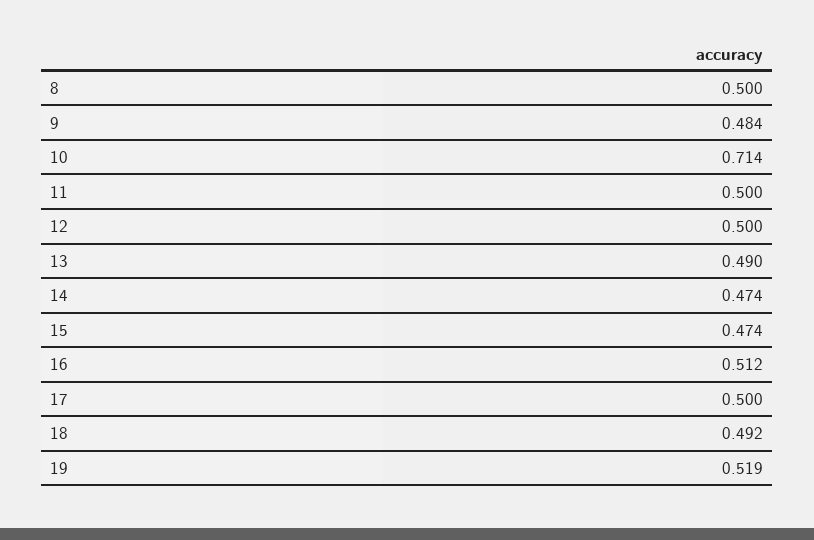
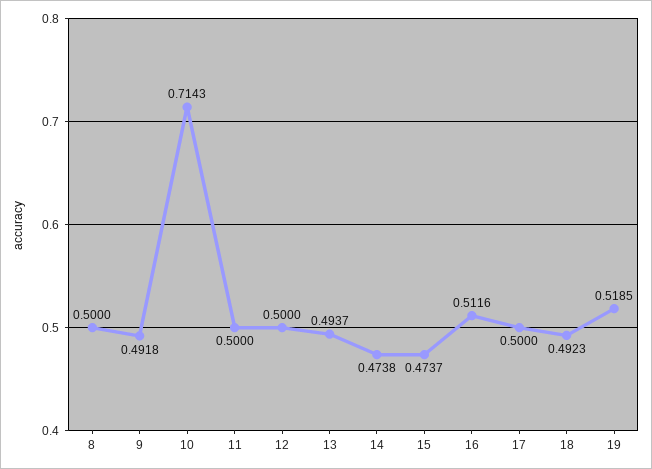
  {
    "8": 0.5,
-   "9": 0.484,
+   "9": 0.4918,
    "10": 0.7143,
    "11": 0.5,
    "12": 0.5,
-   "13": 0.49,
+   "13": 0.4937,
    "14": 0.4738,
    "15": 0.4737,
    "16": 0.5116,
    "17": 0.5,
    "18": 0.4923,
    "19": 0.5185
  }

